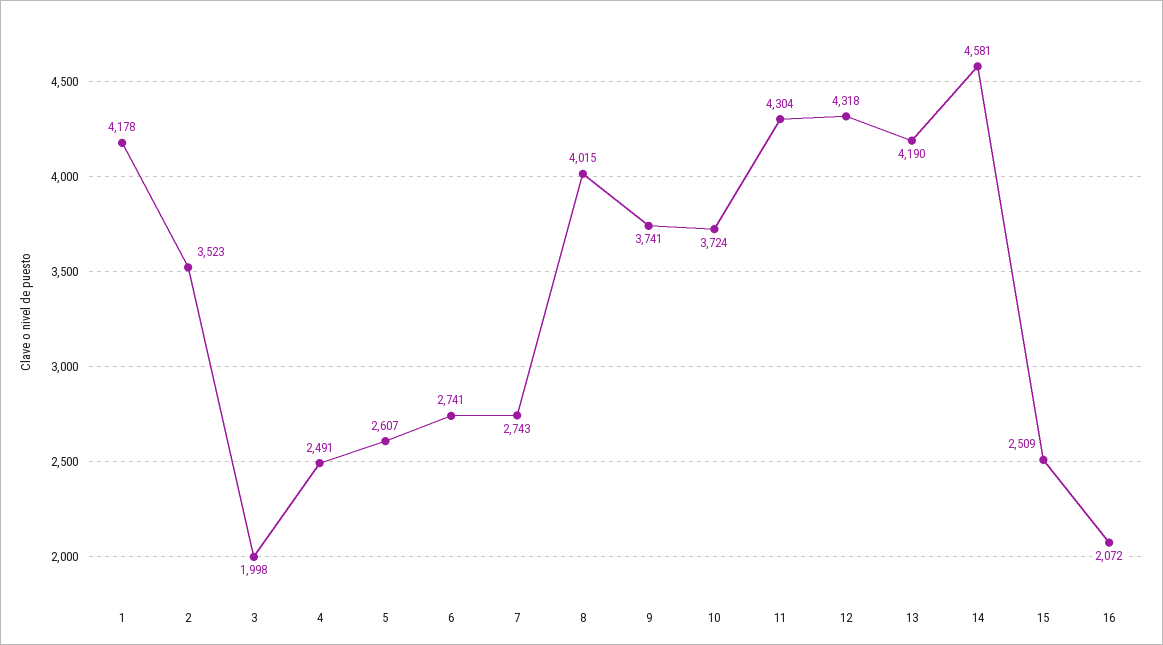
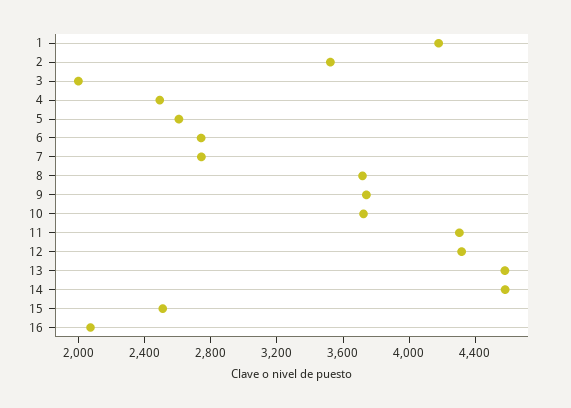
  {
    "1": 4178,
    "2": 3523,
    "3": 1998,
    "4": 2491,
    "5": 2607,
    "6": 2741,
    "7": 2743,
-   "8": 4015,
+   "8": 3700,
    "9": 3741,
    "10": 3724,
    "11": 4304,
    "12": 4318,
-   "13": 4190,
+   "13": 4600,
    "14": 4581,
    "15": 2509,
    "16": 2072
  }

